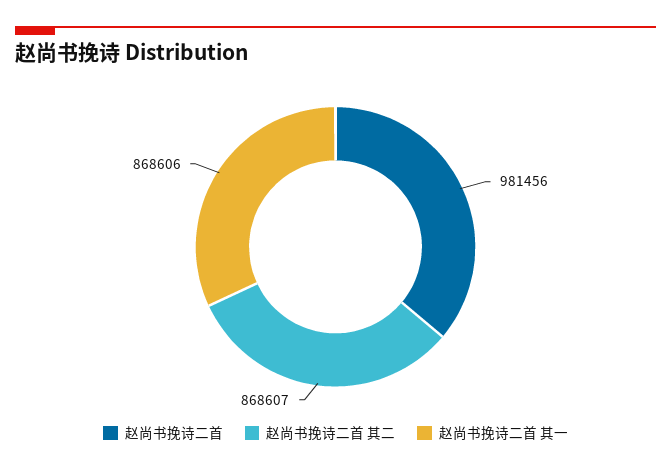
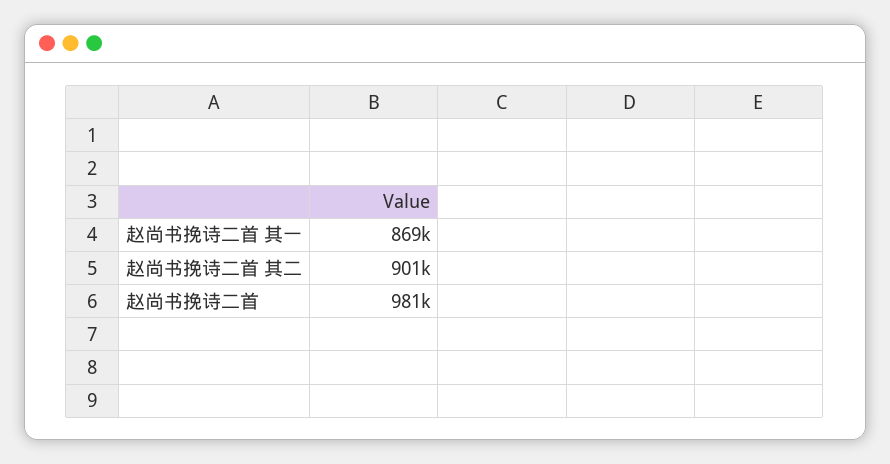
  {
    "赵尚书挽诗二首": 981456,
-   "赵尚书挽诗二首 其二": 868607,
+   "赵尚书挽诗二首 其二": 901000,
    "赵尚书挽诗二首 其一": 868606
  }

